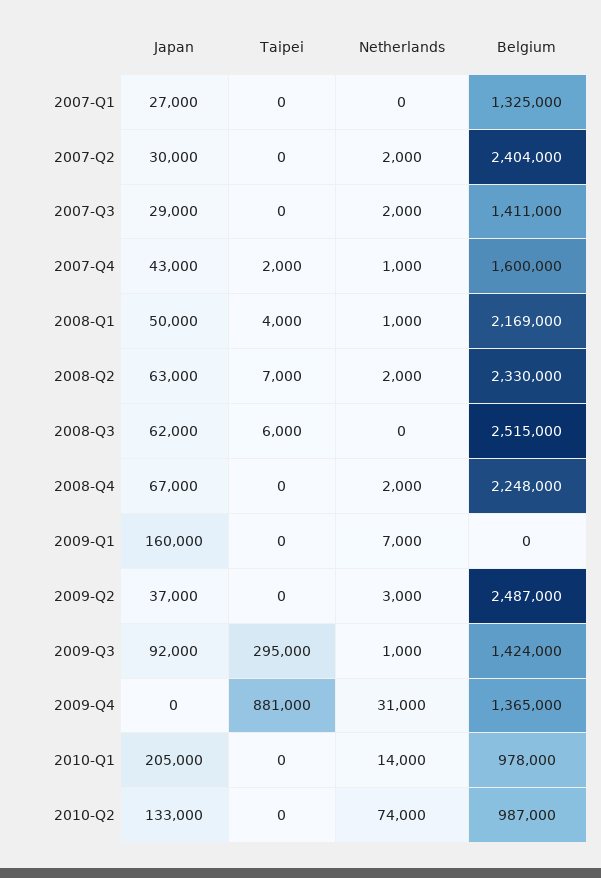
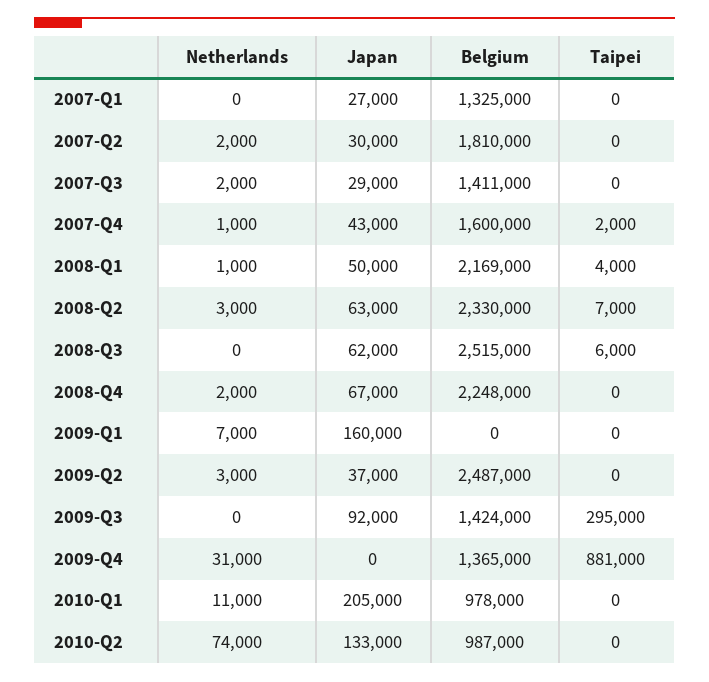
  {
    "Japan": {
      "2007-Q1": 27000,
      "2007-Q2": 30000,
      "2007-Q3": 29000,
      "2007-Q4": 43000,
      "2008-Q1": 50000,
      "2008-Q2": 63000,
      "2008-Q3": 62000,
      "2008-Q4": 67000,
      "2009-Q1": 160000,
      "2009-Q2": 37000,
      "2009-Q3": 92000,
      "2009-Q4": 0,
      "2010-Q1": 205000,
      "2010-Q2": 133000
    },
    "Taipei": {
      "2007-Q1": 0,
      "2007-Q2": 0,
      "2007-Q3": 0,
      "2007-Q4": 2000,
      "2008-Q1": 4000,
      "2008-Q2": 7000,
      "2008-Q3": 6000,
      "2008-Q4": 0,
      "2009-Q1": 0,
      "2009-Q2": 0,
      "2009-Q3": 295000,
      "2009-Q4": 881000,
      "2010-Q1": 0,
      "2010-Q2": 0
    },
    "Netherlands": {
      "2007-Q1": 0,
      "2007-Q2": 2000,
      "2007-Q3": 2000,
      "2007-Q4": 1000,
      "2008-Q1": 1000,
-     "2008-Q2": 2000,
+     "2008-Q2": 3000,
      "2008-Q3": 0,
      "2008-Q4": 2000,
      "2009-Q1": 7000,
      "2009-Q2": 3000,
-     "2009-Q3": 1000,
+     "2009-Q3": 0,
      "2009-Q4": 31000,
-     "2010-Q1": 14000,
+     "2010-Q1": 11000,
      "2010-Q2": 74000
    },
    "Belgium": {
      "2007-Q1": 1325000,
-     "2007-Q2": 2404000,
+     "2007-Q2": 1810000,
      "2007-Q3": 1411000,
      "2007-Q4": 1600000,
      "2008-Q1": 2169000,
      "2008-Q2": 2330000,
      "2008-Q3": 2515000,
      "2008-Q4": 2248000,
      "2009-Q1": 0,
      "2009-Q2": 2487000,
      "2009-Q3": 1424000,
      "2009-Q4": 1365000,
      "2010-Q1": 978000,
      "2010-Q2": 987000
    }
  }

